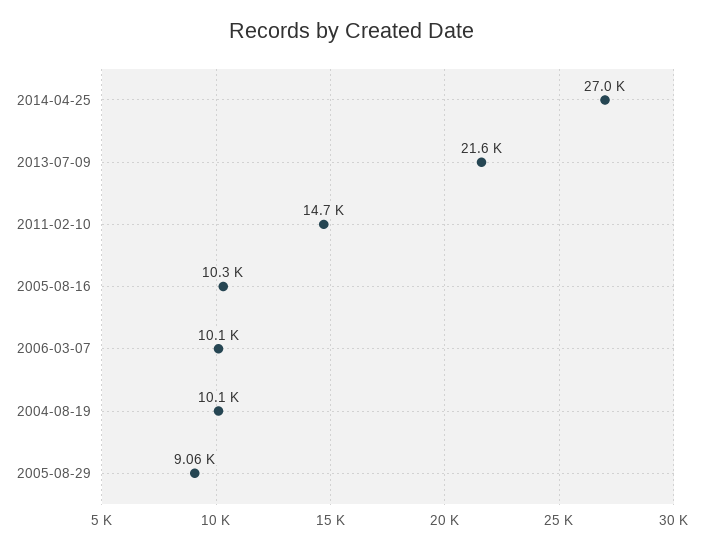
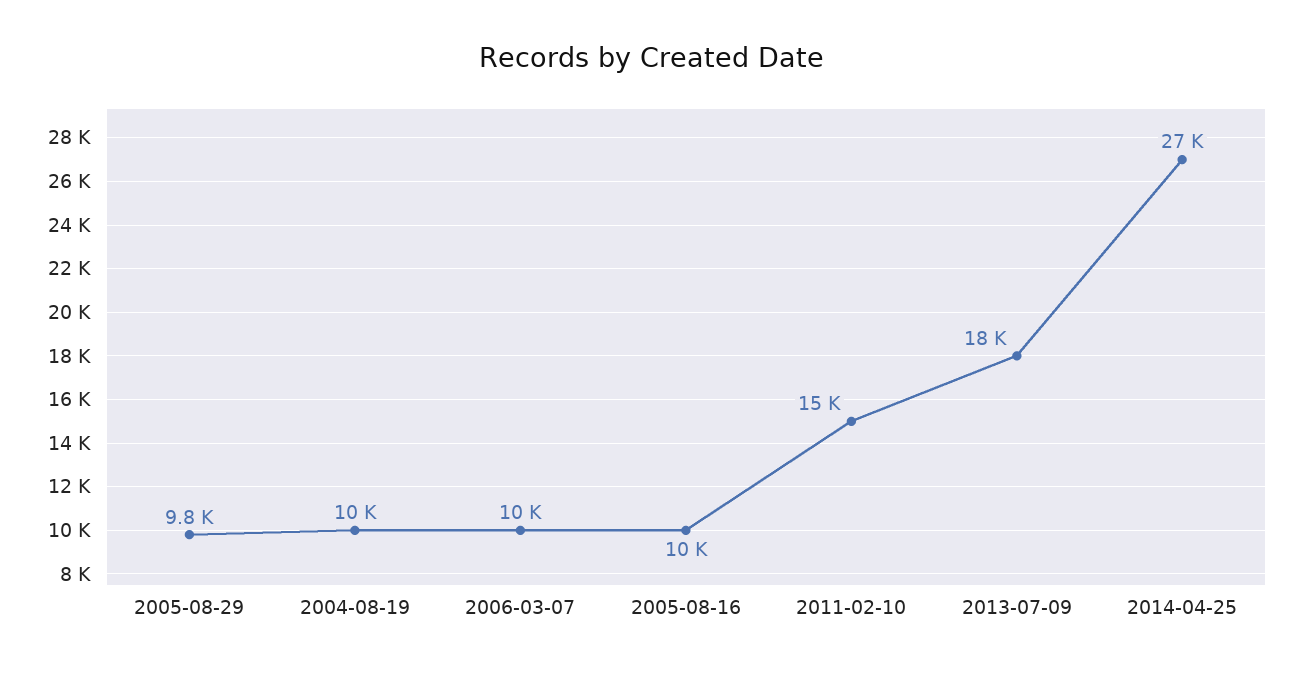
  {
    "2014-04-25": 27000,
-   "2013-07-09": 21600,
+   "2013-07-09": 18000,
    "2011-02-10": 14700,
    "2005-08-16": 10300,
    "2006-03-07": 10100,
    "2004-08-19": 10100,
-   "2005-08-29": 9060
+   "2005-08-29": 9800
  }

